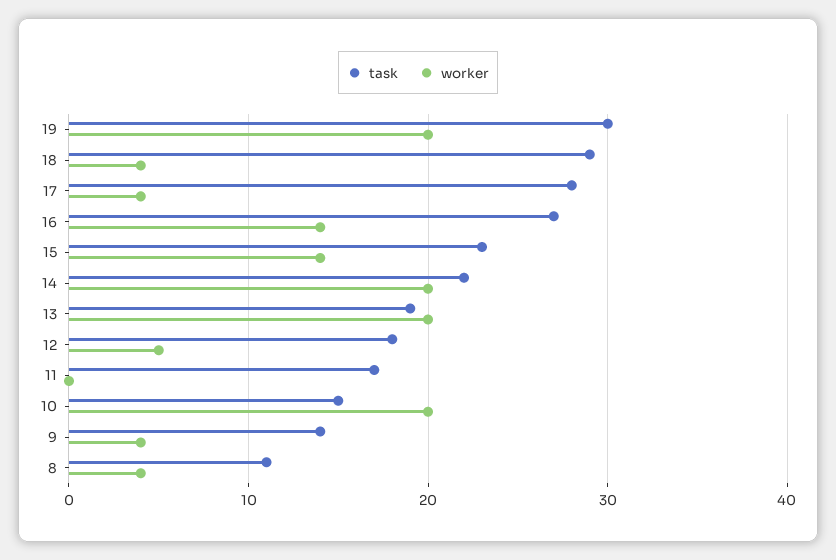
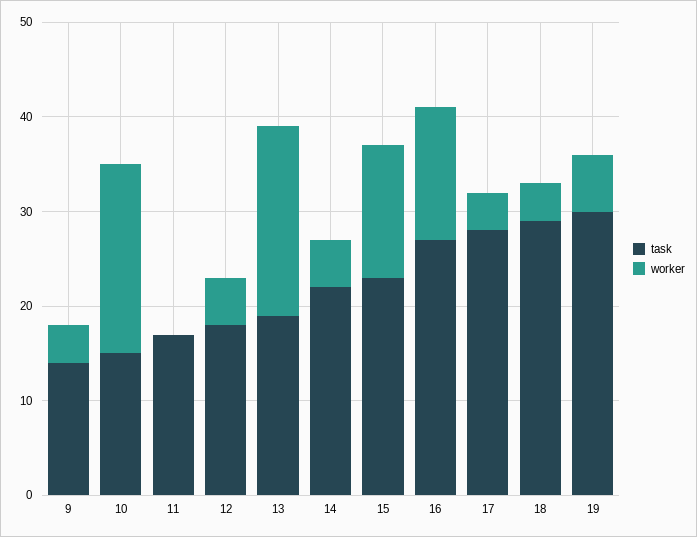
  {
    "task": {
      "19": 30,
      "18": 29,
      "17": 28,
      "16": 27,
      "15": 23,
      "14": 22,
      "13": 19,
      "12": 18,
      "11": 17,
      "10": 15,
-     "9": 14,
+     "9": 14
-     "8": 11
    },
    "worker": {
-     "19": 20,
+     "19": 6,
      "18": 4,
      "17": 4,
      "16": 14,
      "15": 14,
-     "14": 20,
+     "14": 5,
      "13": 20,
      "12": 5,
      "11": 0,
      "10": 20,
-     "9": 4,
+     "9": 4
-     "8": 4
    }
  }

